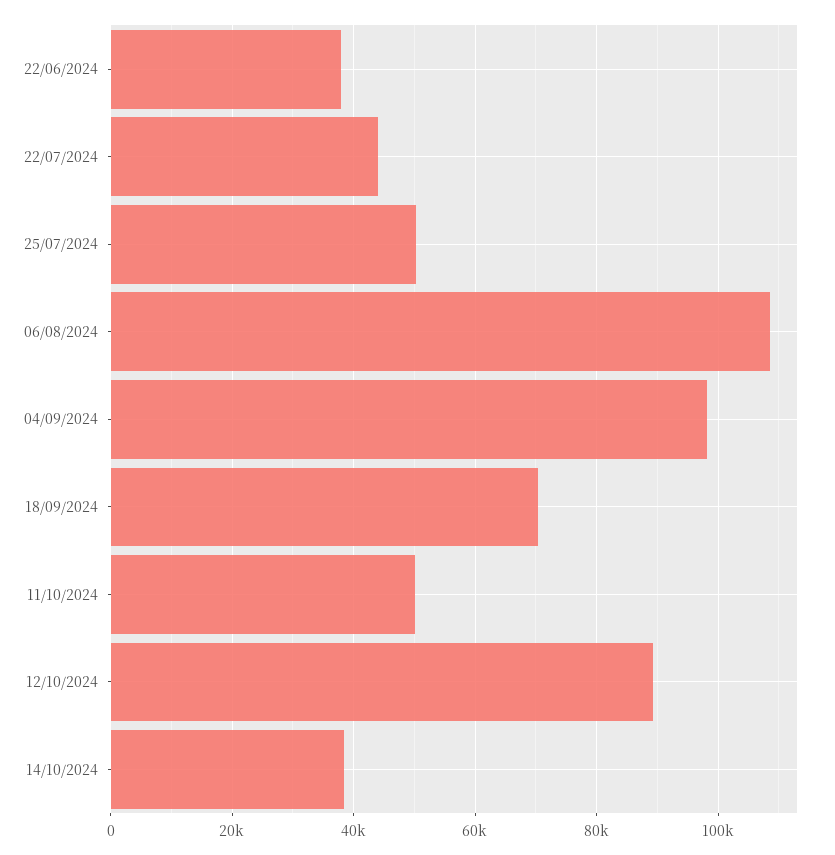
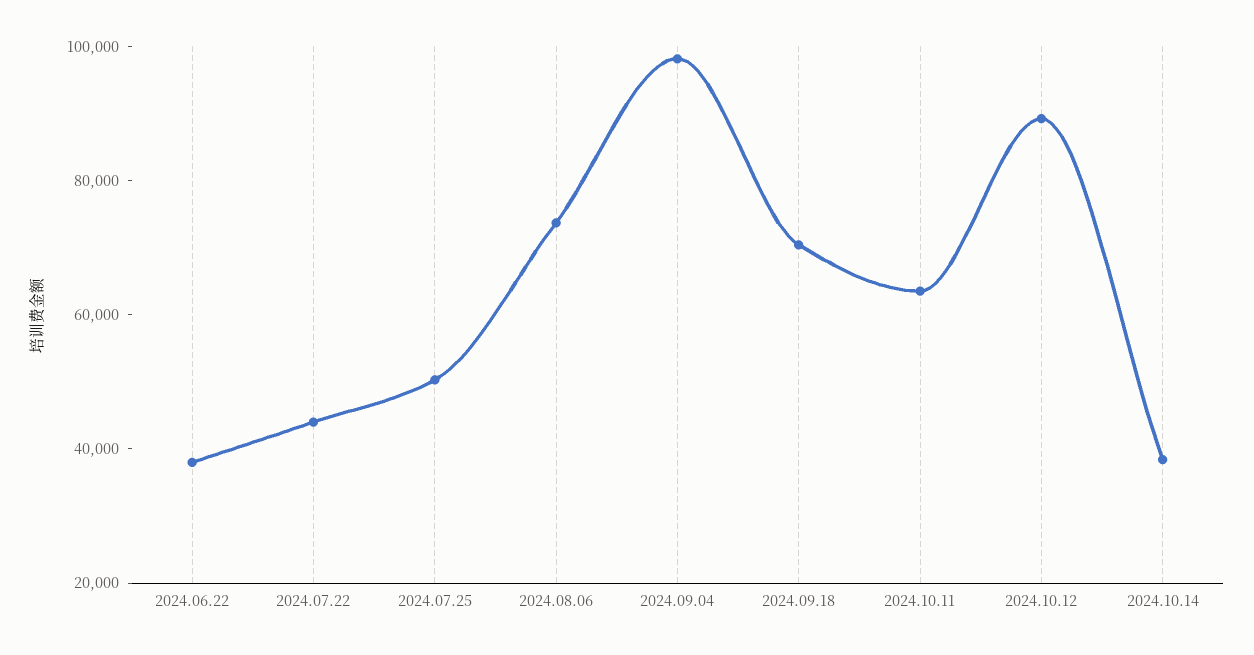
  {
    "22/06/2024": 38000,
    "22/07/2024": 44000,
    "25/07/2024": 50000,
-   "06/08/2024": 108000,
+   "06/08/2024": 75000,
    "04/09/2024": 98000,
    "18/09/2024": 70000,
-   "11/10/2024": 50000,
+   "11/10/2024": 65000,
    "12/10/2024": 90000,
    "14/10/2024": 38000
  }

